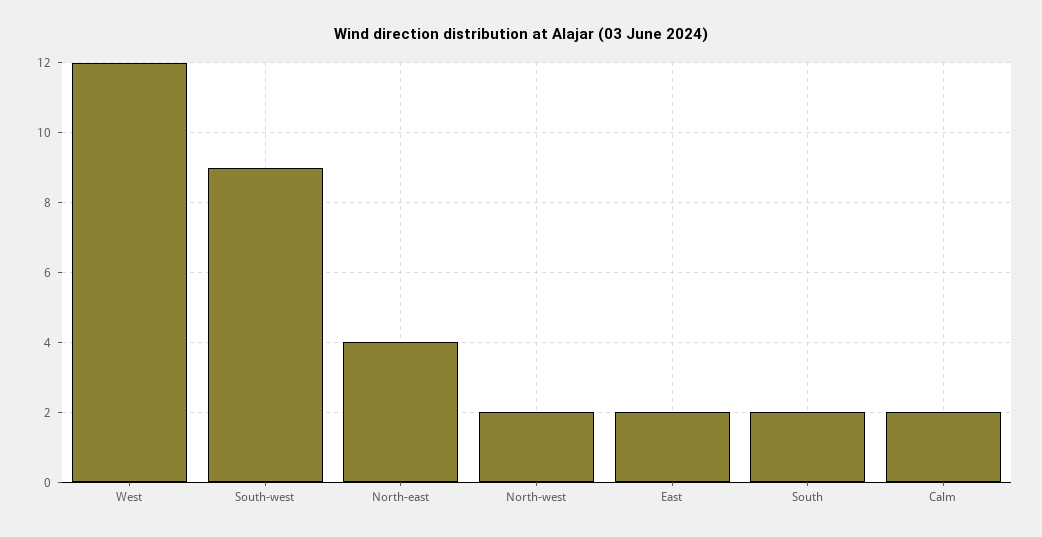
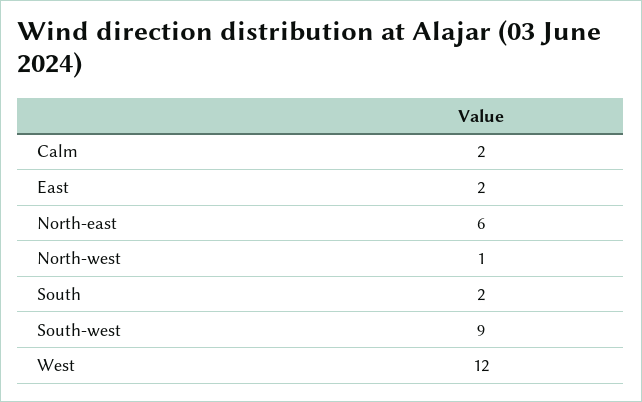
  {
    "West": 12,
    "South-west": 9,
-   "North-east": 4,
+   "North-east": 6,
-   "North-west": 2,
+   "North-west": 1,
    "East": 2,
    "South": 2,
    "Calm": 2
  }

